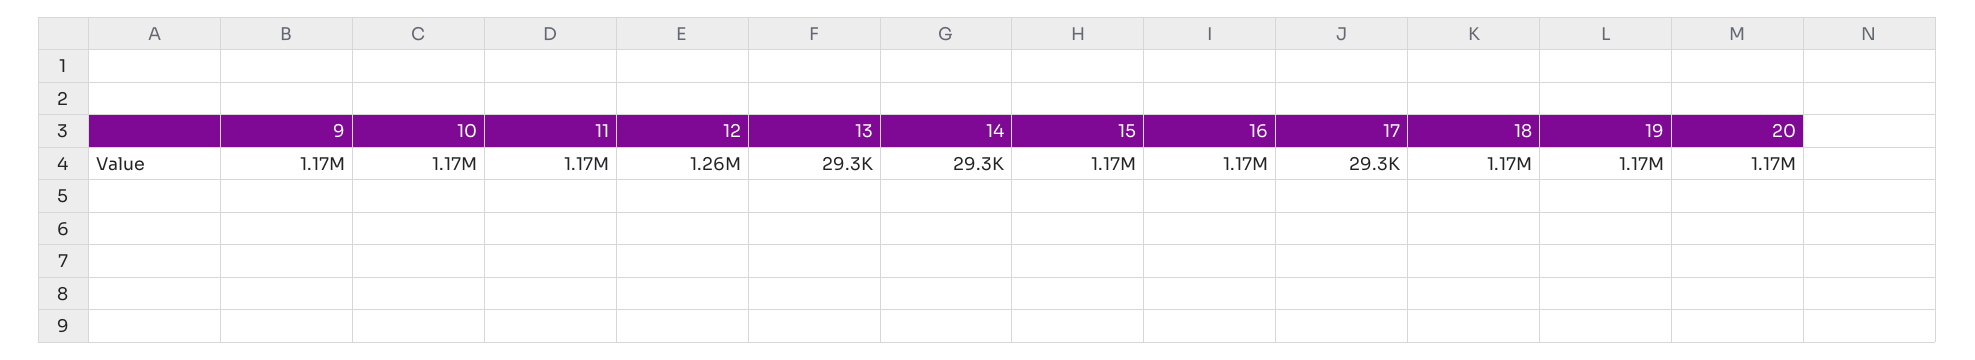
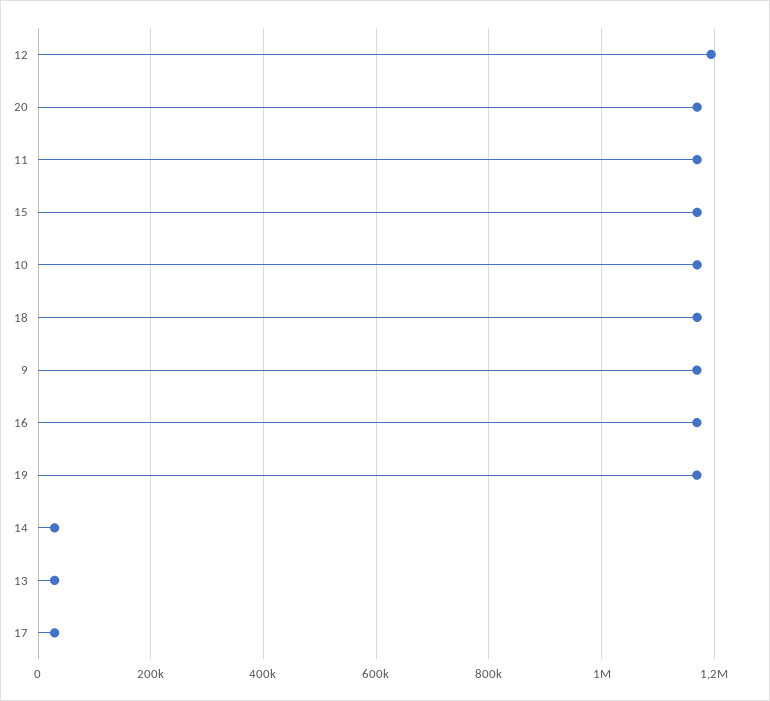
  {
    "9": 1170000,
    "10": 1170000,
    "11": 1170000,
-   "12": 1260000,
+   "12": 1200000,
    "13": 29300,
    "14": 29300,
    "15": 1170000,
    "16": 1170000,
    "17": 29300,
    "18": 1170000,
    "19": 1170000,
    "20": 1170000
  }

